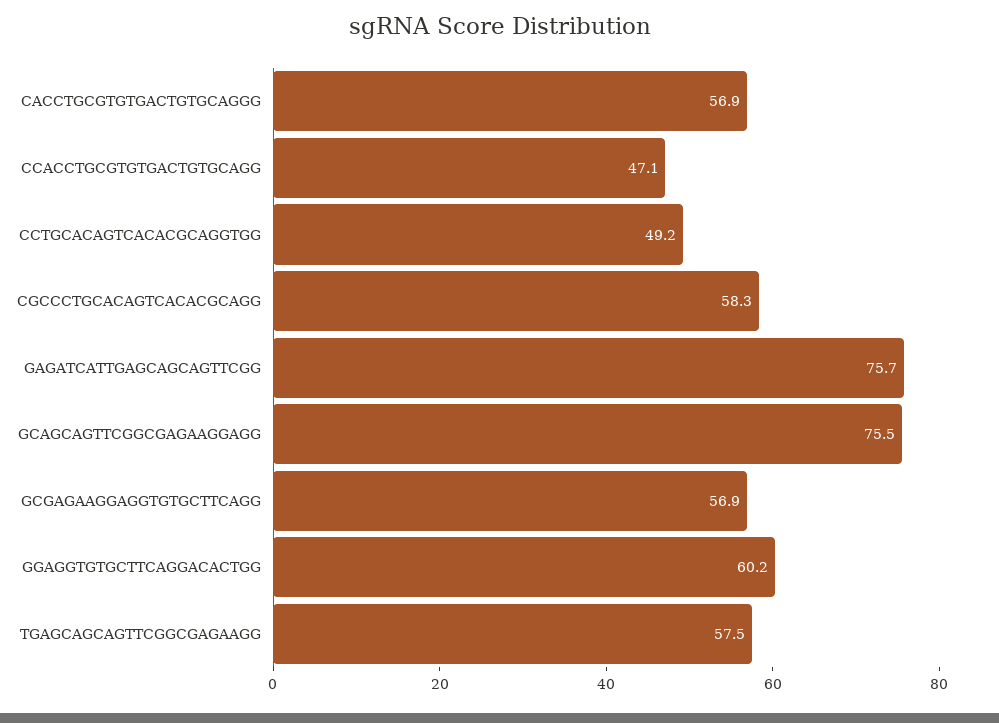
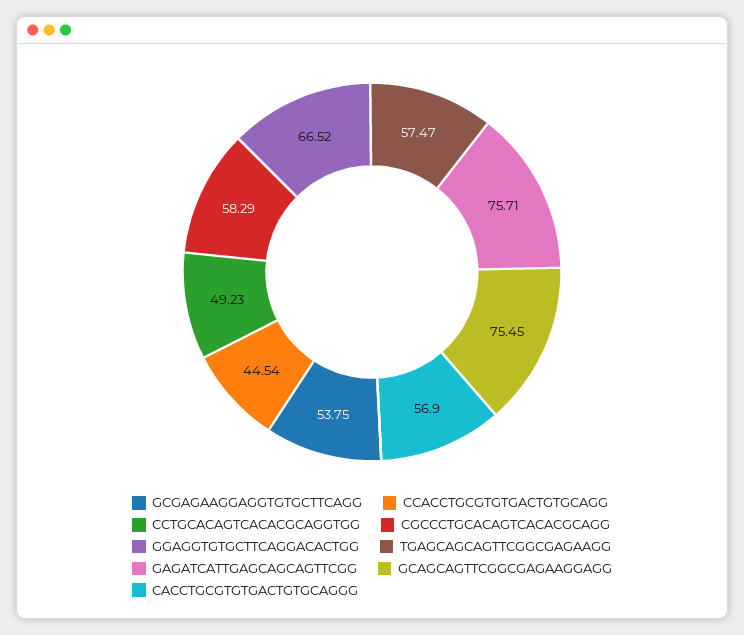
  {
    "CACCTGCGTGTGACTGTGCAGGG": 56.9,
-   "CCACCTGCGTGTGACTGTGCAGG": 47.1,
+   "CCACCTGCGTGTGACTGTGCAGG": 44.54,
    "CCTGCACAGTCACACGCAGGTGG": 49.23,
    "CGCCCTGCACAGTCACACGCAGG": 58.29,
    "GAGATCATTGAGCAGCAGTTCGG": 75.71,
    "GCAGCAGTTCGGCGAGAAGGAGG": 75.45,
-   "GCGAGAAGGAGGTGTGCTTCAGG": 56.9,
+   "GCGAGAAGGAGGTGTGCTTCAGG": 53.75,
-   "GGAGGTGTGCTTCAGGACACTGG": 60.2,
+   "GGAGGTGTGCTTCAGGACACTGG": 66.52,
    "TGAGCAGCAGTTCGGCGAGAAGG": 57.47
  }

